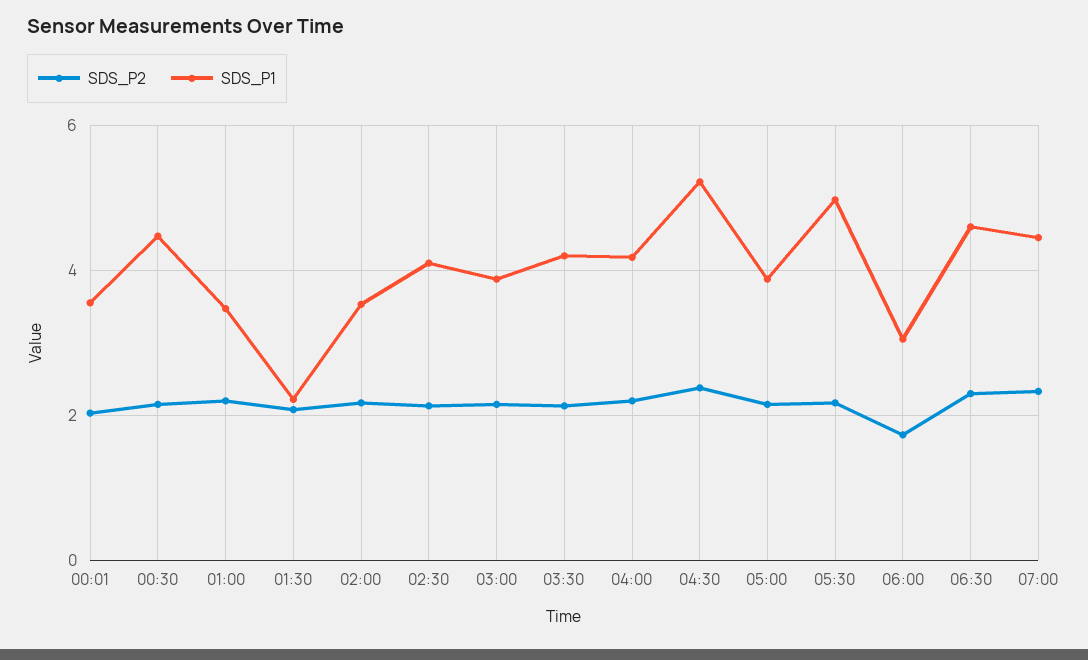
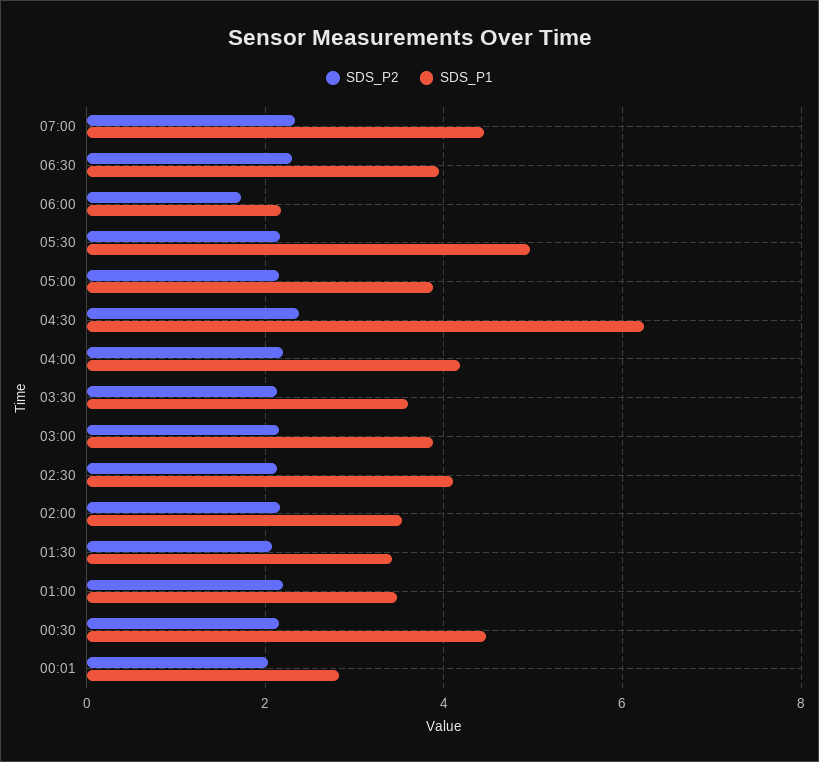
  {
    "SDS_P2": {
      "00:01": 2,
      "00:30": 2.2,
      "01:00": 2.2,
      "01:30": 2,
      "02:00": 2.2,
      "02:30": 2.2,
      "03:00": 2.2,
      "03:30": 2.2,
      "04:00": 2.2,
      "04:30": 2.4,
      "05:00": 2.2,
      "05:30": 2.2,
      "06:00": 1.8,
      "06:30": 2.4,
      "07:00": 2.4
    },
    "SDS_P1": {
-     "00:01": 3.6,
+     "00:01": 2.8,
      "00:30": 4.4,
      "01:00": 3.4,
-     "01:30": 2.2,
+     "01:30": 3.4,
      "02:00": 3.6,
      "02:30": 4.2,
      "03:00": 3.8,
-     "03:30": 4.2,
+     "03:30": 3.6,
      "04:00": 4.2,
-     "04:30": 5.2,
+     "04:30": 6.2,
      "05:00": 3.8,
      "05:30": 5,
-     "06:00": 3,
+     "06:00": 2.2,
-     "06:30": 4.6,
+     "06:30": 4,
      "07:00": 4.4
    }
  }

